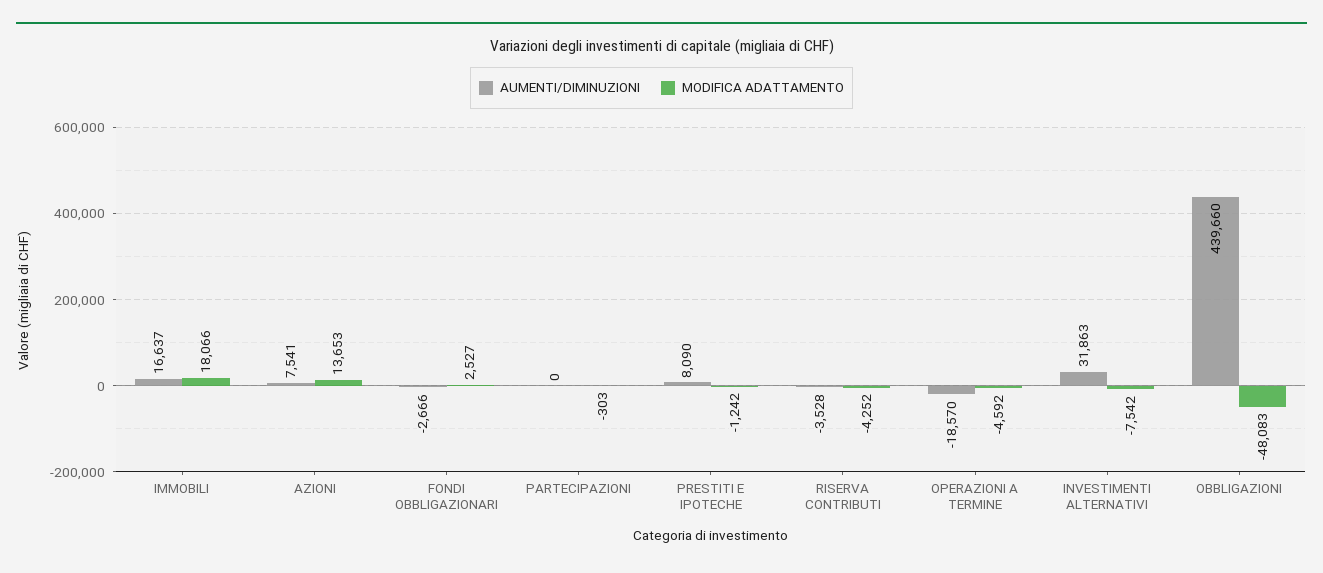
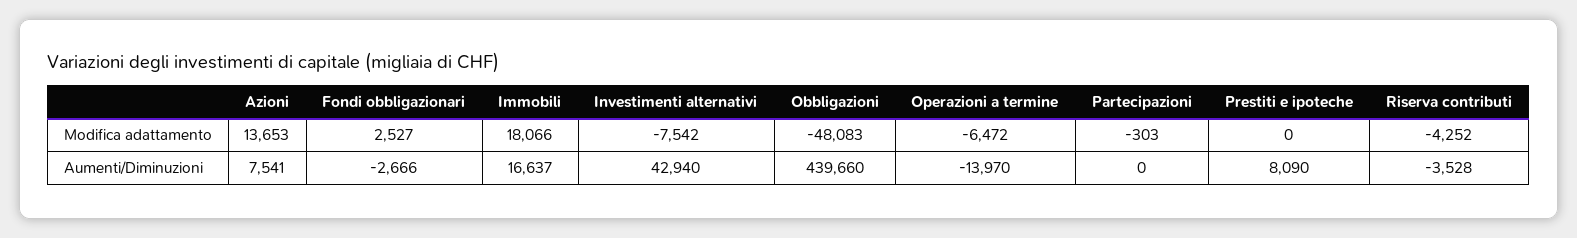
  {
    "AUMENTI/DIMINUZIONI": {
      "IMMOBILI": 16637,
      "AZIONI": 7541,
      "FONDI OBBLIGAZIONARI": -2666,
      "PARTECIPAZIONI": 0,
      "PRESTITI E IPOTECHE": 8090,
      "RISERVA CONTRIBUTI": -3528,
-     "OPERAZIONI A TERMINE": -18570,
+     "OPERAZIONI A TERMINE": -13970,
-     "INVESTIMENTI ALTERNATIVI": 31863,
+     "INVESTIMENTI ALTERNATIVI": 42940,
      "OBBLIGAZIONI": 439660
    },
    "MODIFICA ADATTAMENTO": {
      "IMMOBILI": 18066,
      "AZIONI": 13653,
      "FONDI OBBLIGAZIONARI": 2527,
      "PARTECIPAZIONI": -303,
-     "PRESTITI E IPOTECHE": -1242,
+     "PRESTITI E IPOTECHE": 0,
      "RISERVA CONTRIBUTI": -4252,
-     "OPERAZIONI A TERMINE": -4592,
+     "OPERAZIONI A TERMINE": -6472,
      "INVESTIMENTI ALTERNATIVI": -7542,
      "OBBLIGAZIONI": -48083
    }
  }

